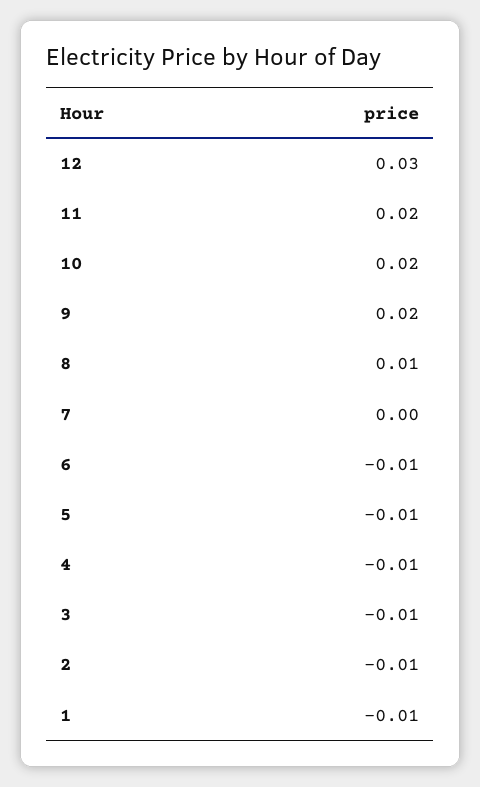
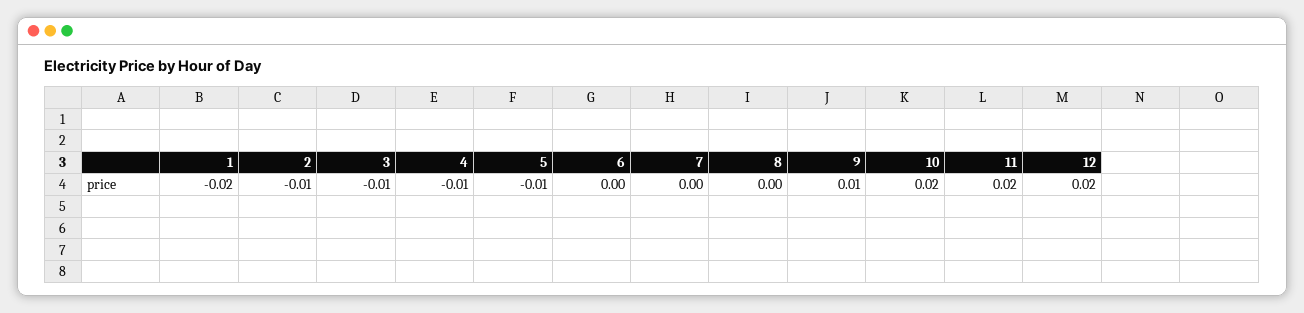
  {
-   "12": 0.03,
+   "12": 0.02,
    "11": 0.02,
    "10": 0.02,
-   "9": 0.02,
+   "9": 0.01,
-   "8": 0.01,
+   "8": 0,
    "7": 0,
-   "6": -0.01,
+   "6": 0,
    "5": -0.01,
    "4": -0.01,
    "3": -0.01,
    "2": -0.01,
-   "1": -0.01
+   "1": -0.02
  }

